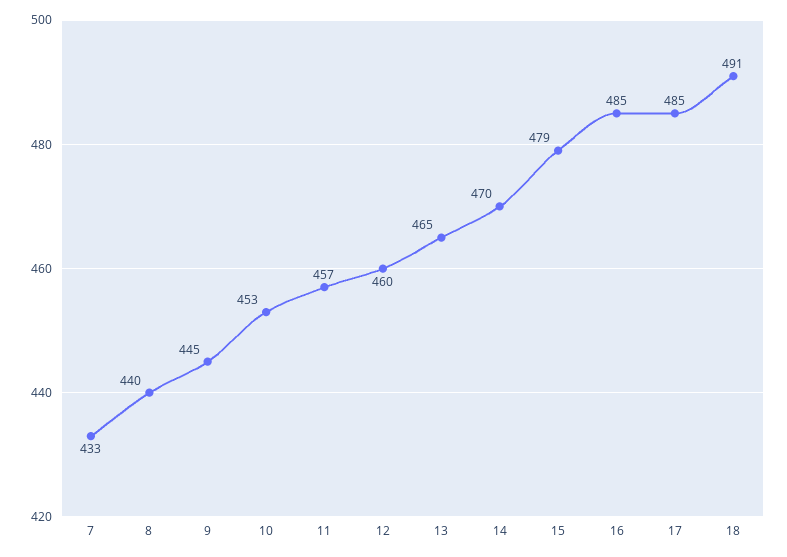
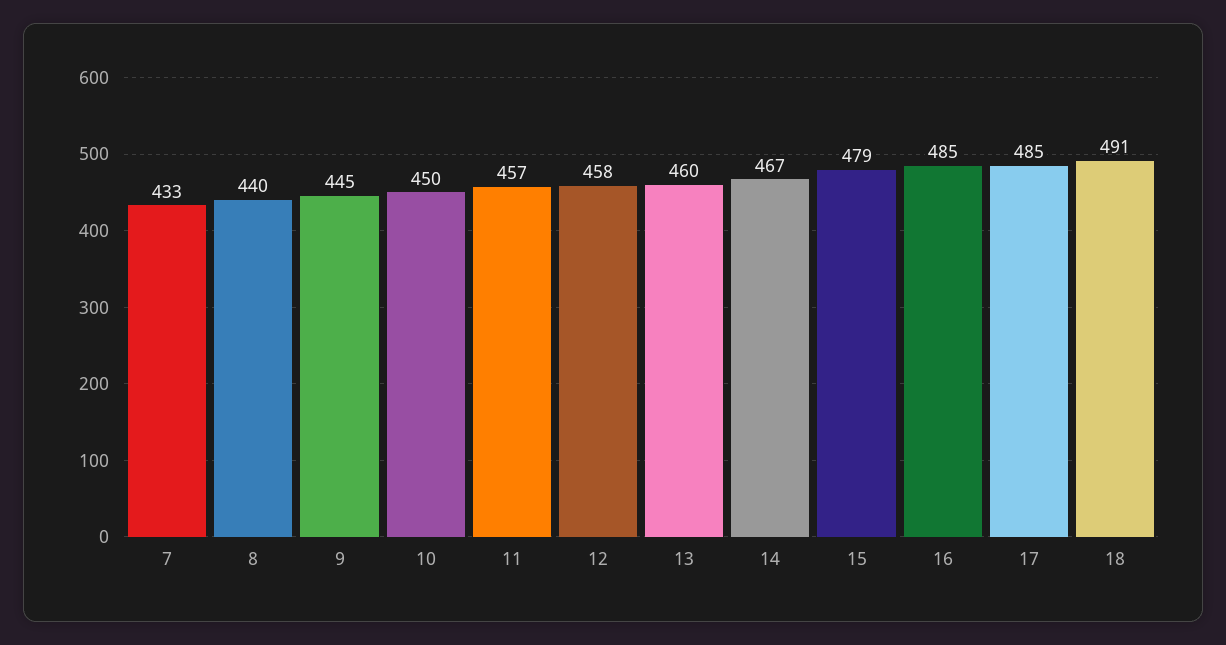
  {
    "7": 433,
    "8": 440,
    "9": 445,
-   "10": 453,
+   "10": 450,
    "11": 457,
-   "12": 460,
+   "12": 458,
-   "13": 465,
+   "13": 460,
-   "14": 470,
+   "14": 467,
    "15": 479,
    "16": 485,
    "17": 485,
    "18": 491
  }

